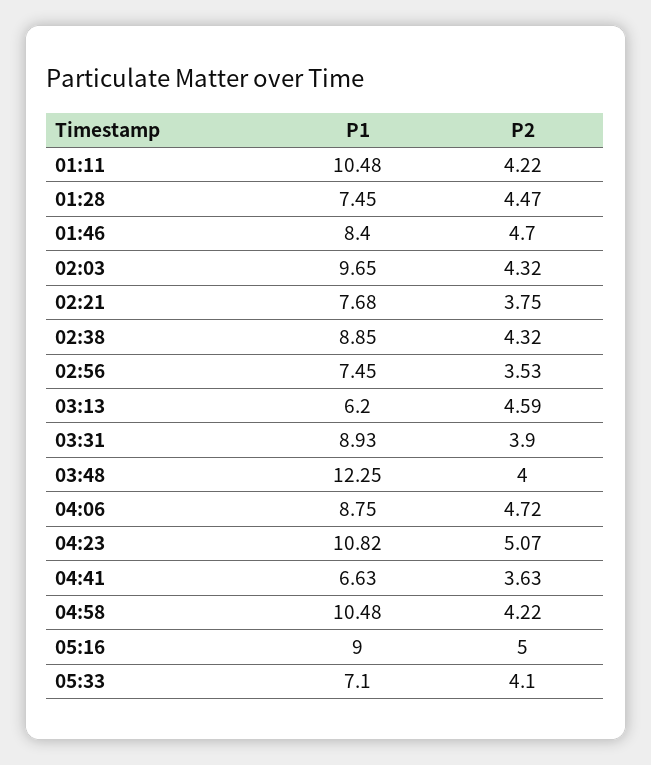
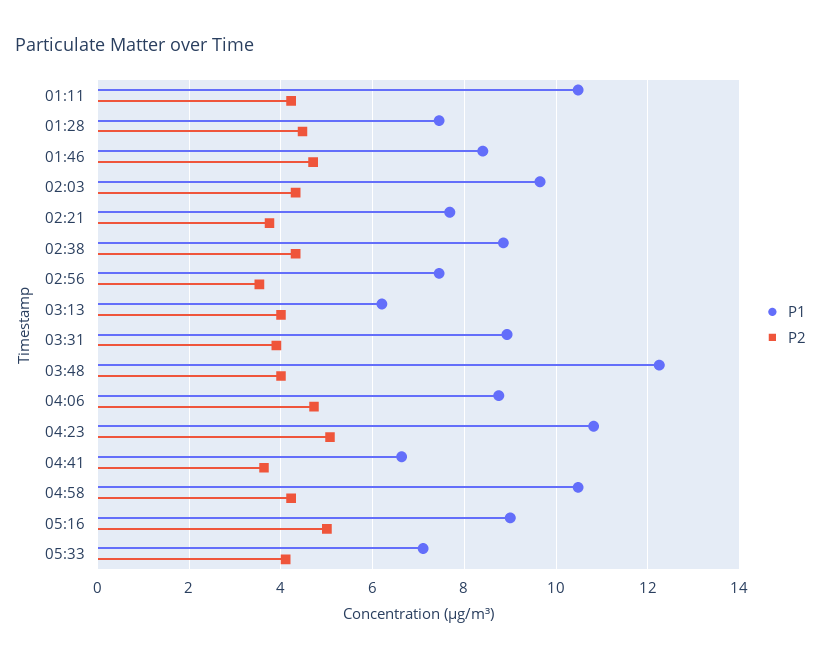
  {
    "P1": {
      "01:11": 10.48,
      "01:28": 7.45,
      "01:46": 8.4,
      "02:03": 9.65,
      "02:21": 7.68,
      "02:38": 8.85,
      "02:56": 7.45,
      "03:13": 6.2,
      "03:31": 8.93,
      "03:48": 12.25,
      "04:06": 8.75,
      "04:23": 10.82,
      "04:41": 6.63,
      "04:58": 10.48,
      "05:16": 9,
      "05:33": 7.1
    },
    "P2": {
      "01:11": 4.22,
      "01:28": 4.47,
      "01:46": 4.7,
      "02:03": 4.32,
      "02:21": 3.75,
      "02:38": 4.32,
      "02:56": 3.53,
-     "03:13": 4.59,
+     "03:13": 4,
      "03:31": 3.9,
      "03:48": 4,
      "04:06": 4.72,
      "04:23": 5.07,
      "04:41": 3.63,
      "04:58": 4.22,
      "05:16": 5,
      "05:33": 4.1
    }
  }

